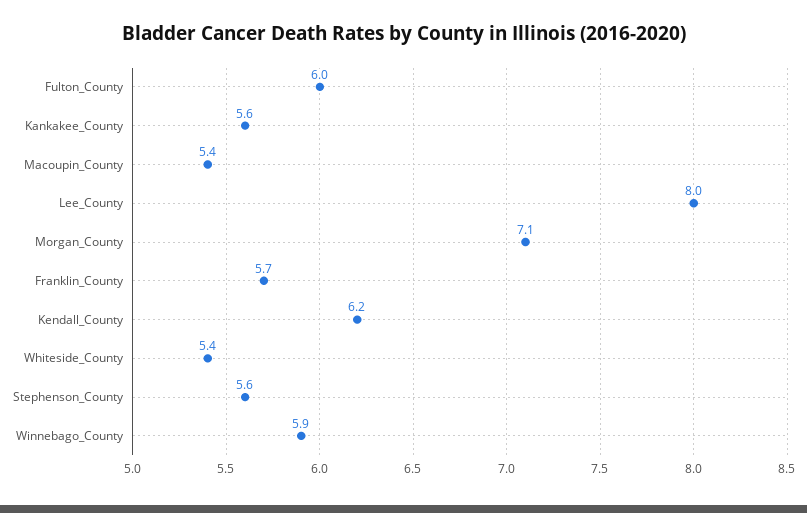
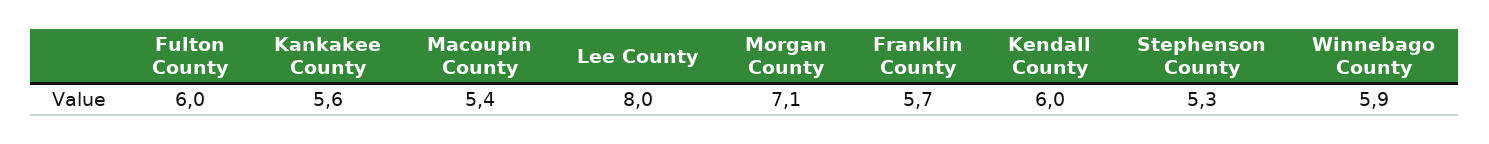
  {
    "Fulton_County": 6,
    "Kankakee_County": 5.6,
    "Macoupin_County": 5.4,
    "Lee_County": 8,
    "Morgan_County": 7.1,
    "Franklin_County": 5.7,
-   "Kendall_County": 6.2,
+   "Kendall_County": 6,
-   "Whiteside_County": 5.4,
-   "Stephenson_County": 5.6,
+   "Stephenson_County": 5.3,
    "Winnebago_County": 5.9
  }

